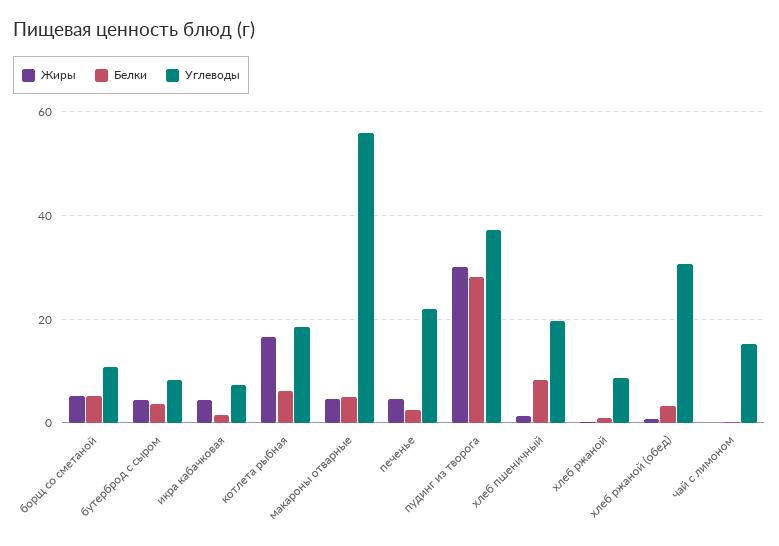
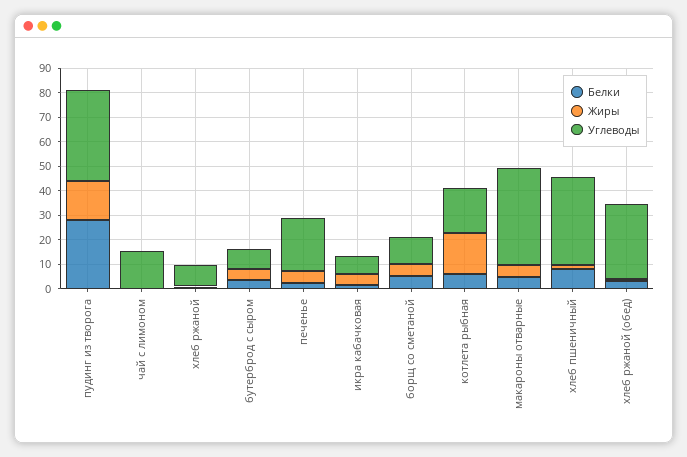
  {
    "Жиры": {
      "борщ со сметаной": 6,
      "бутерброд с сыром": 4,
      "икра кабачковая": 4,
      "котлета рыбная": 16,
      "макароны отварные": 4,
      "печенье": 4,
-     "пудинг из творога": 30,
+     "пудинг из творога": 15,
      "хлеб пшеничный": 2,
      "хлеб ржаной": 0,
      "хлеб ржаной (обед)": 0,
      "чай с лимоном": 0
    },
    "Белки": {
      "борщ со сметаной": 6,
      "бутерброд с сыром": 4,
      "икра кабачковая": 2,
      "котлета рыбная": 6,
      "макароны отварные": 6,
      "печенье": 2,
      "пудинг из творога": 28,
      "хлеб пшеничный": 8,
      "хлеб ржаной": 0,
      "хлеб ржаной (обед)": 4,
      "чай с лимоном": 0
    },
    "Углеводы": {
      "борщ со сметаной": 10,
      "бутерброд с сыром": 8,
      "икра кабачковая": 8,
      "котлета рыбная": 18,
-     "макароны отварные": 56,
+     "макароны отварные": 40,
      "печенье": 22,
      "пудинг из творога": 38,
-     "хлеб пшеничный": 20,
+     "хлеб пшеничный": 35,
      "хлеб ржаной": 8,
      "хлеб ржаной (обед)": 30,
      "чай с лимоном": 16
    }
  }

